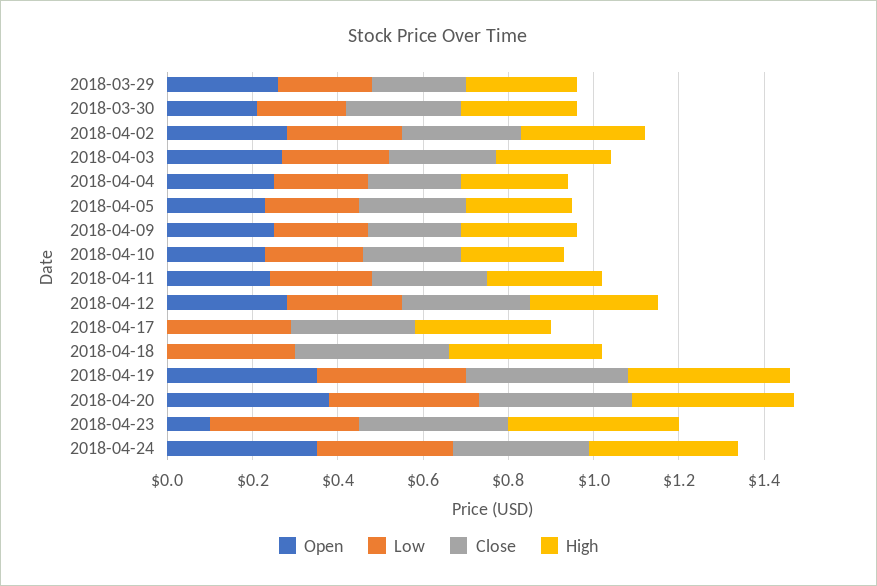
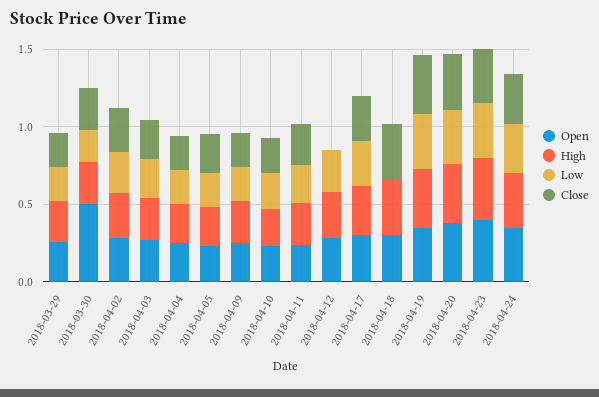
  {
    "Open": {
      "2018-03-29": 0.25,
-     "2018-03-30": 0.2,
+     "2018-03-30": 0.5,
      "2018-04-02": 0.3,
      "2018-04-03": 0.25,
      "2018-04-04": 0.25,
      "2018-04-05": 0.25,
      "2018-04-09": 0.25,
      "2018-04-10": 0.25,
      "2018-04-11": 0.25,
      "2018-04-12": 0.3,
-     "2018-04-17": 0,
+     "2018-04-17": 0.3,
-     "2018-04-18": 0,
+     "2018-04-18": 0.3,
      "2018-04-19": 0.35,
      "2018-04-20": 0.4,
-     "2018-04-23": 0.1,
+     "2018-04-23": 0.4,
      "2018-04-24": 0.35
    },
    "Low": {
      "2018-03-29": 0.2,
      "2018-03-30": 0.2,
      "2018-04-02": 0.25,
      "2018-04-03": 0.25,
      "2018-04-04": 0.2,
      "2018-04-05": 0.2,
      "2018-04-09": 0.2,
      "2018-04-10": 0.25,
      "2018-04-11": 0.25,
      "2018-04-12": 0.25,
      "2018-04-17": 0.3,
-     "2018-04-18": 0.3,
+     "2018-04-18": 0,
      "2018-04-19": 0.35,
      "2018-04-20": 0.35,
      "2018-04-23": 0.35,
      "2018-04-24": 0.3
    },
    "Close": {
      "2018-03-29": 0.2,
      "2018-03-30": 0.25,
      "2018-04-02": 0.3,
      "2018-04-03": 0.25,
      "2018-04-04": 0.2,
      "2018-04-05": 0.25,
      "2018-04-09": 0.2,
      "2018-04-10": 0.25,
      "2018-04-11": 0.25,
-     "2018-04-12": 0.3,
+     "2018-04-12": 0,
      "2018-04-17": 0.3,
      "2018-04-18": 0.35,
      "2018-04-19": 0.4,
      "2018-04-20": 0.35,
      "2018-04-23": 0.35,
      "2018-04-24": 0.3
    },
    "High": {
      "2018-03-29": 0.25,
      "2018-03-30": 0.25,
      "2018-04-02": 0.3,
      "2018-04-03": 0.25,
      "2018-04-04": 0.25,
      "2018-04-05": 0.25,
      "2018-04-09": 0.25,
      "2018-04-10": 0.25,
      "2018-04-11": 0.25,
      "2018-04-12": 0.3,
      "2018-04-17": 0.3,
      "2018-04-18": 0.35,
      "2018-04-19": 0.4,
      "2018-04-20": 0.4,
      "2018-04-23": 0.4,
      "2018-04-24": 0.35
    }
  }

